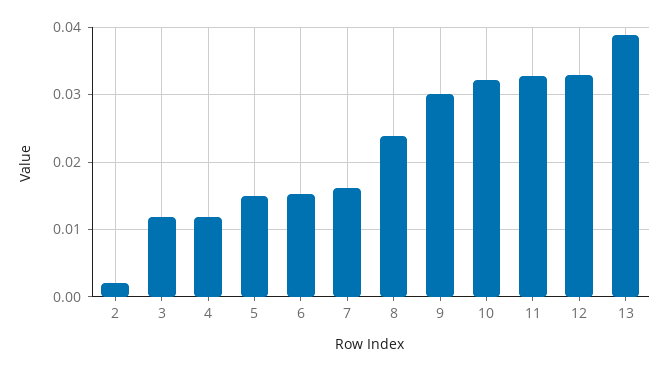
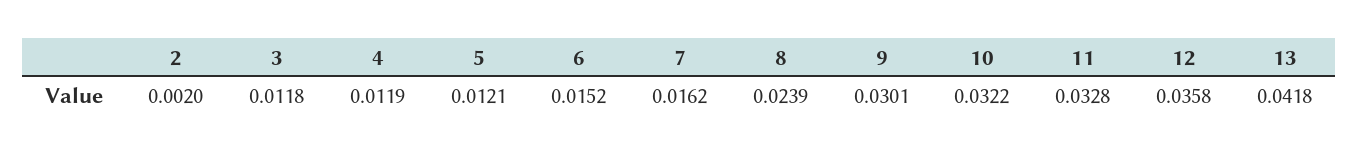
  {
    "2": 0.002,
    "3": 0.0118,
    "4": 0.0119,
-   "5": 0.015,
+   "5": 0.0121,
    "6": 0.0152,
    "7": 0.0162,
    "8": 0.0239,
    "9": 0.0301,
    "10": 0.0322,
    "11": 0.0328,
-   "12": 0.033,
+   "12": 0.0358,
-   "13": 0.039
+   "13": 0.0418
  }

